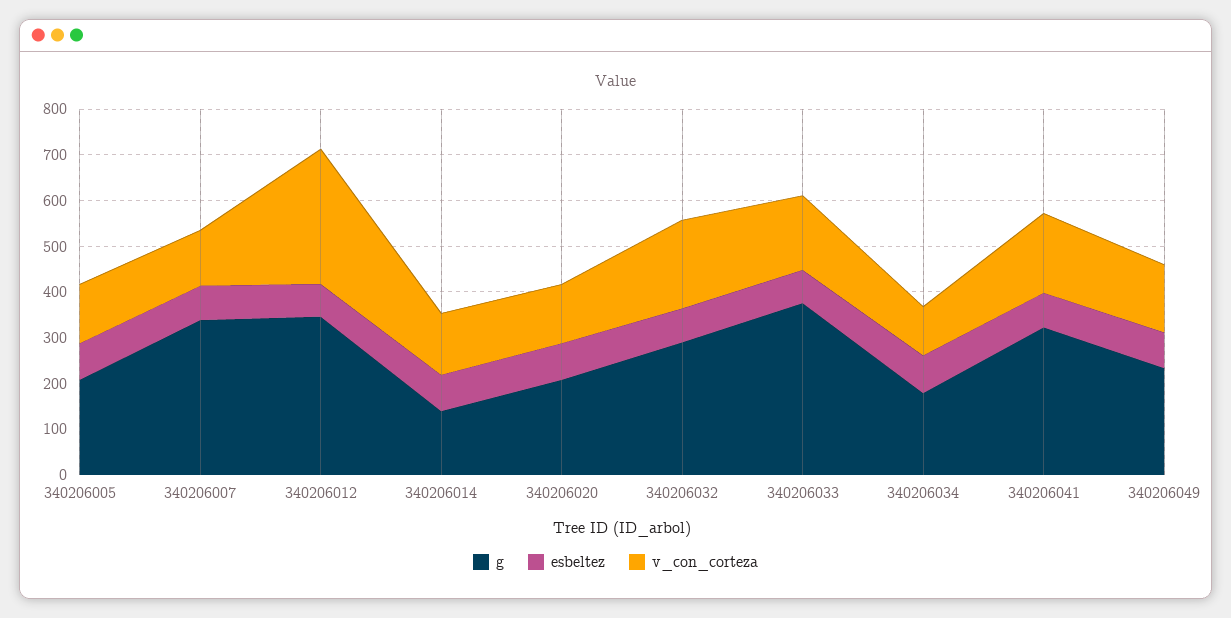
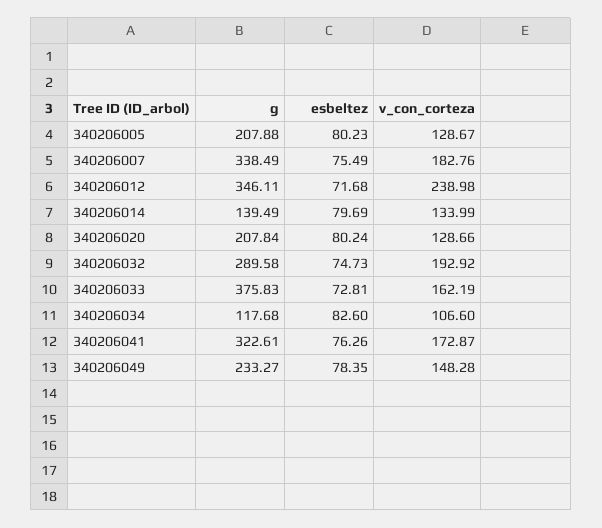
  {
    "g": {
      "340206005": 207.88,
      "340206007": 338.49,
      "340206012": 346.11,
      "340206014": 139.49,
      "340206020": 207.84,
      "340206032": 289.58,
      "340206033": 375.83,
-     "340206034": 180,
+     "340206034": 117.68,
      "340206041": 322.61,
      "340206049": 233.27
    },
    "esbeltez": {
      "340206005": 80.23,
      "340206007": 75.49,
      "340206012": 71.68,
      "340206014": 79.69,
      "340206020": 80.24,
      "340206032": 74.73,
      "340206033": 72.81,
      "340206034": 82.6,
      "340206041": 76.26,
      "340206049": 78.35
    },
    "v_con_corteza": {
      "340206005": 128.67,
-     "340206007": 120,
+     "340206007": 182.76,
-     "340206012": 300,
+     "340206012": 238.98,
      "340206014": 133.99,
      "340206020": 128.66,
      "340206032": 192.92,
      "340206033": 162.19,
      "340206034": 106.6,
      "340206041": 172.87,
      "340206049": 148.28
    }
  }

